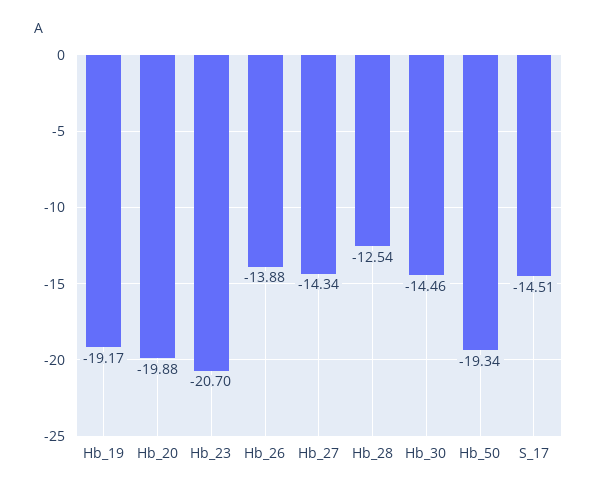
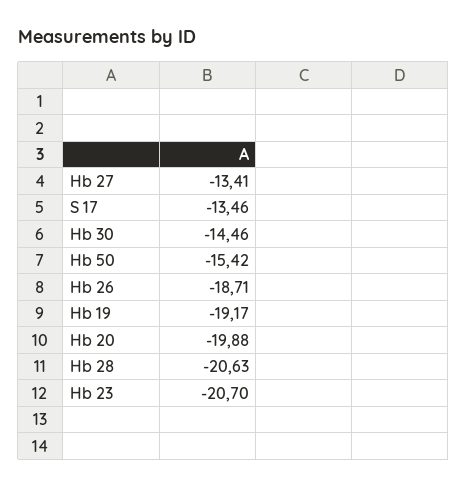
  {
    "Hb_19": -19.17,
    "Hb_20": -19.88,
    "Hb_23": -20.7,
-   "Hb_26": -13.88,
+   "Hb_26": -18.71,
-   "Hb_27": -14.34,
+   "Hb_27": -13.41,
-   "Hb_28": -12.54,
+   "Hb_28": -20.63,
    "Hb_30": -14.46,
-   "Hb_50": -19.34,
+   "Hb_50": -15.42,
-   "S_17": -14.51
+   "S_17": -13.46
  }

